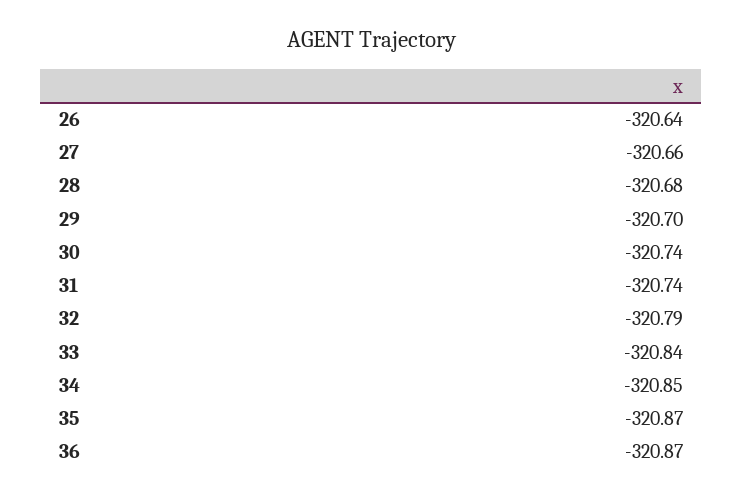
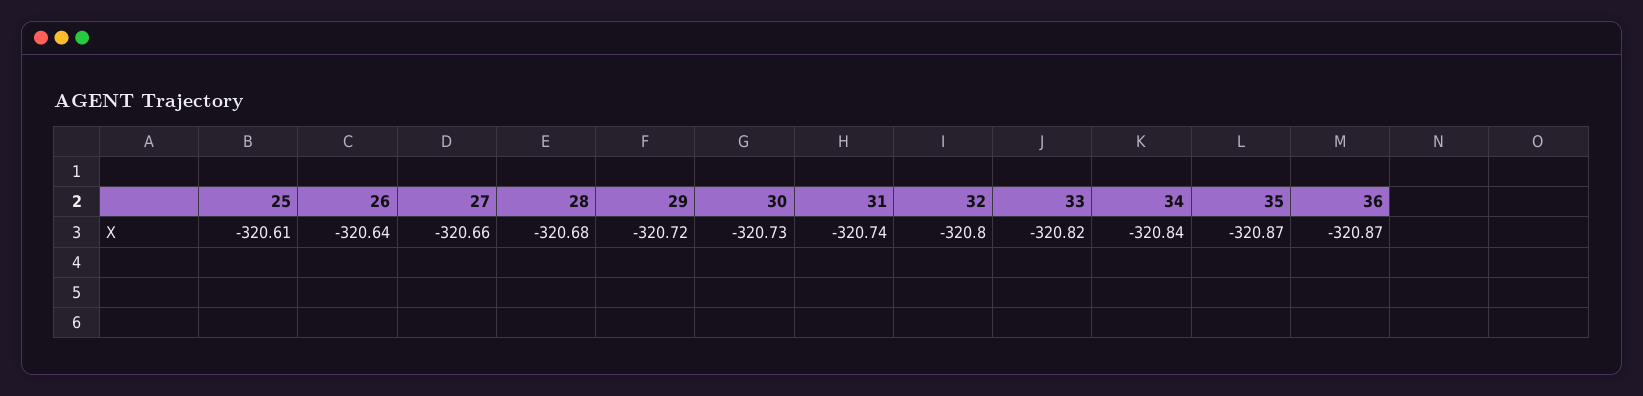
  {
    "26": -320.64,
    "27": -320.66,
    "28": -320.68,
-   "29": -320.7,
+   "29": -320.72,
-   "30": -320.74,
+   "30": -320.73,
    "31": -320.74,
-   "32": -320.79,
+   "32": -320.8,
-   "33": -320.84,
+   "33": -320.82,
-   "34": -320.85,
+   "34": -320.84,
    "35": -320.87,
-   "36": -320.87
+   "36": -320.87,
+   "25": -320.61
  }

